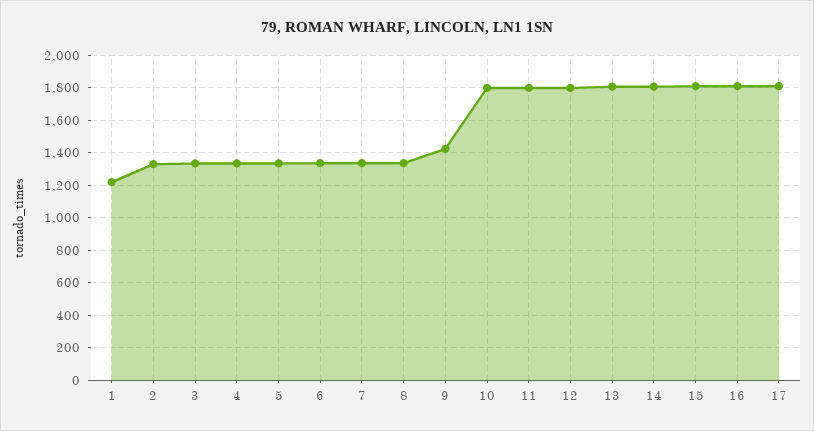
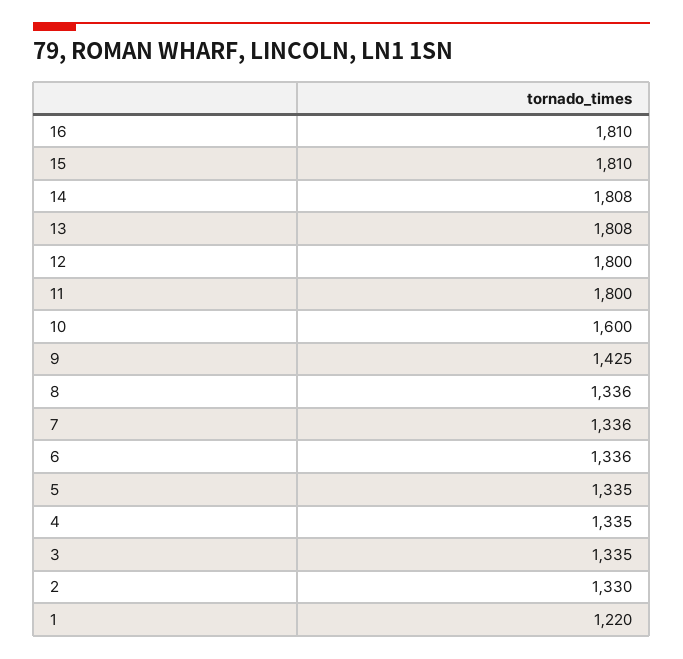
  {
    "1": 1220,
    "2": 1330,
    "3": 1335,
    "4": 1335,
    "5": 1335,
    "6": 1336,
    "7": 1336,
    "8": 1336,
    "9": 1425,
-   "10": 1800,
+   "10": 1600,
    "11": 1800,
    "12": 1800,
    "13": 1808,
    "14": 1808,
    "15": 1810,
-   "16": 1810,
+   "16": 1810
-   "17": 1800
  }

